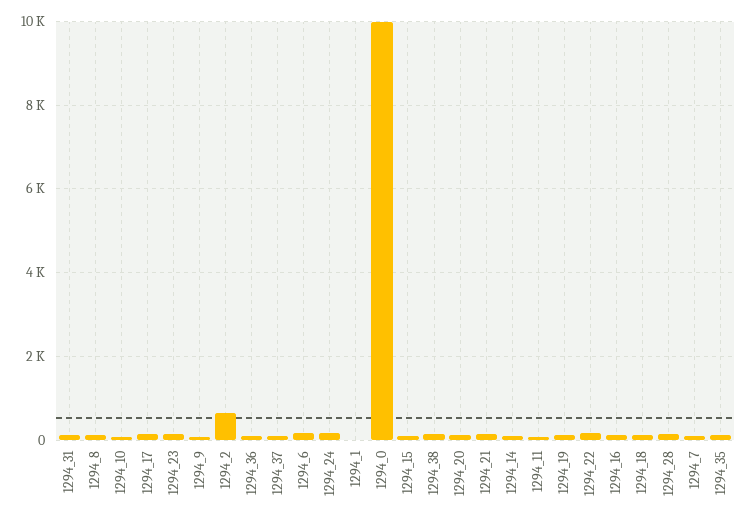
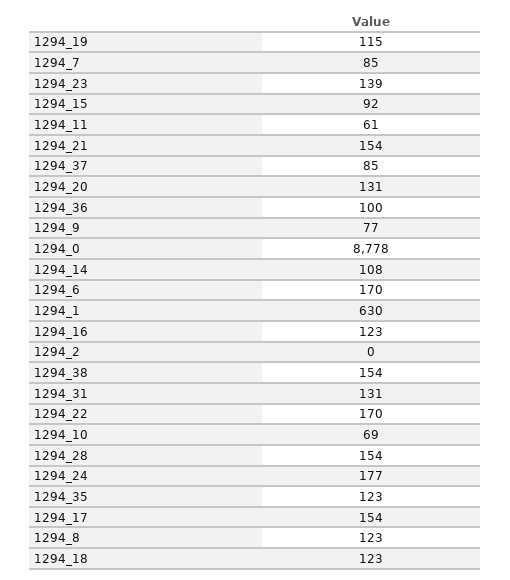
  {
    "1294_31": 131,
    "1294_8": 123,
    "1294_10": 69,
    "1294_17": 154,
    "1294_23": 139,
    "1294_9": 77,
-   "1294_2": 600,
+   "1294_2": 0,
    "1294_36": 100,
    "1294_37": 85,
    "1294_6": 170,
    "1294_24": 177,
-   "1294_1": 0,
+   "1294_1": 630,
-   "1294_0": 10000,
+   "1294_0": 8778,
    "1294_15": 92,
    "1294_38": 154,
    "1294_20": 131,
    "1294_21": 154,
    "1294_14": 108,
    "1294_11": 61,
    "1294_19": 115,
    "1294_22": 170,
    "1294_16": 123,
    "1294_18": 123,
    "1294_28": 154,
    "1294_7": 85,
    "1294_35": 123
  }

